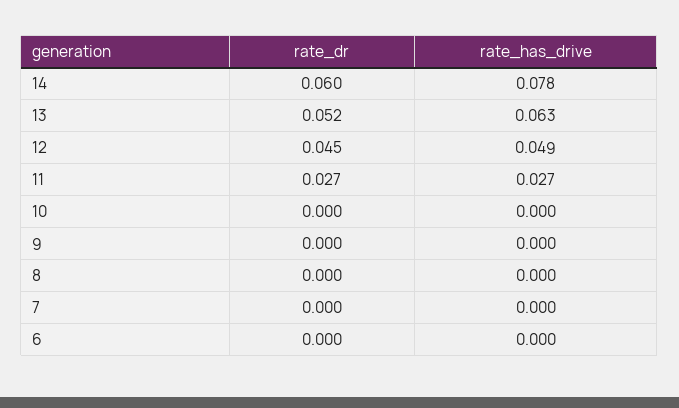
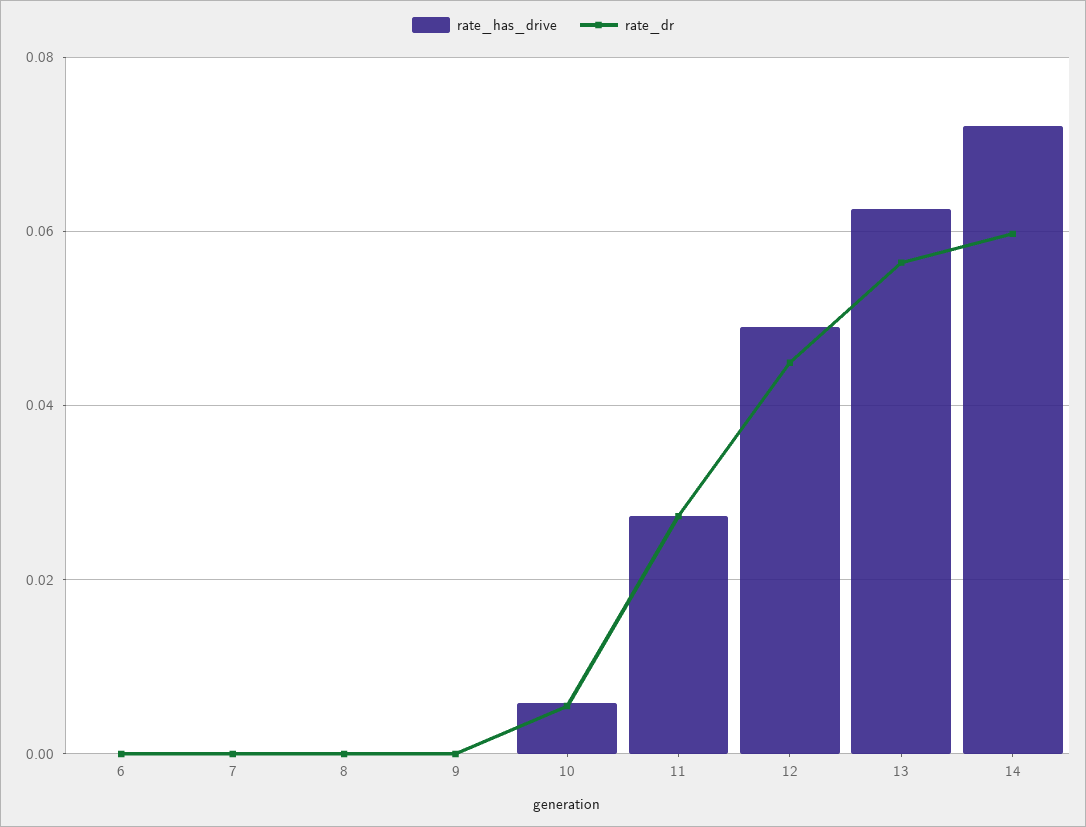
  {
    "rate_dr": {
      "14": 0.06,
-     "13": 0.052,
+     "13": 0.056,
      "12": 0.045,
      "11": 0.027,
-     "10": 0,
+     "10": 0.006,
      "9": 0,
      "8": 0,
      "7": 0,
      "6": 0
    },
    "rate_has_drive": {
-     "14": 0.078,
+     "14": 0.072,
      "13": 0.063,
      "12": 0.049,
      "11": 0.027,
-     "10": 0,
+     "10": 0.006,
      "9": 0,
      "8": 0,
      "7": 0,
      "6": 0
    }
  }

